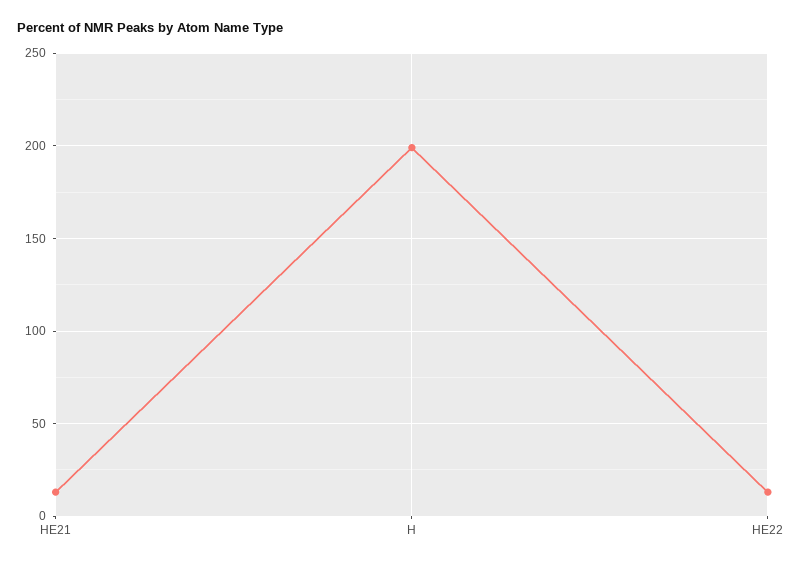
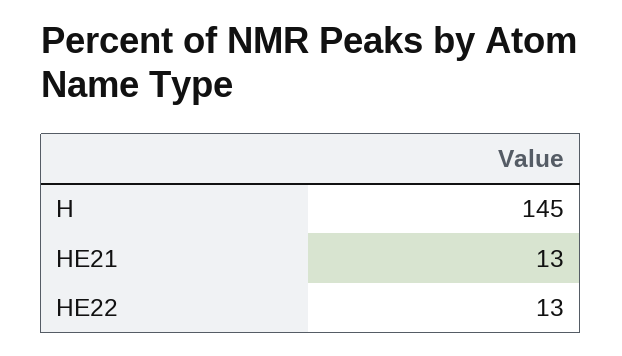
  {
    "HE21": 13,
-   "H": 200,
+   "H": 145,
    "HE22": 13
  }

